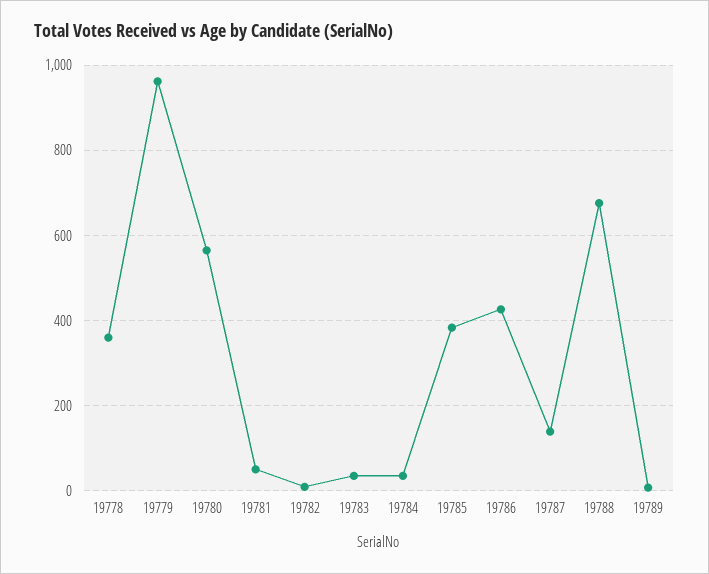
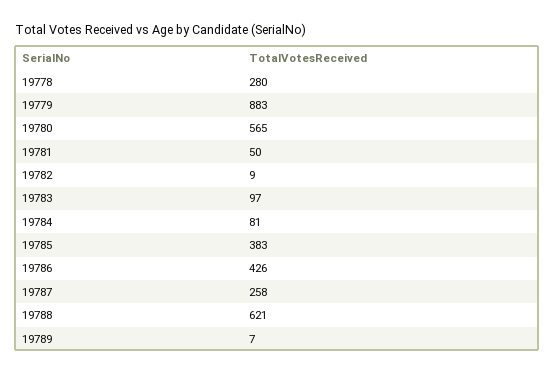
  {
-   "19778": 360,
+   "19778": 280,
-   "19779": 960,
+   "19779": 883,
    "19780": 565,
    "19781": 50,
    "19782": 9,
-   "19783": 40,
+   "19783": 97,
-   "19784": 40,
+   "19784": 81,
    "19785": 383,
    "19786": 426,
-   "19787": 140,
+   "19787": 258,
-   "19788": 680,
+   "19788": 621,
    "19789": 7
  }

